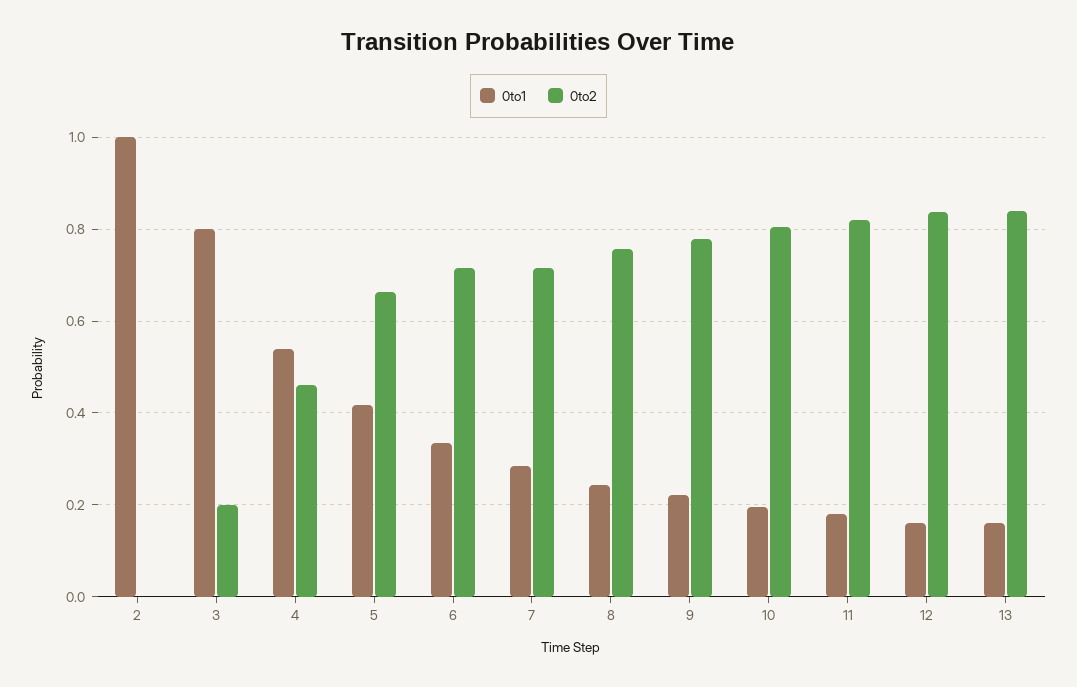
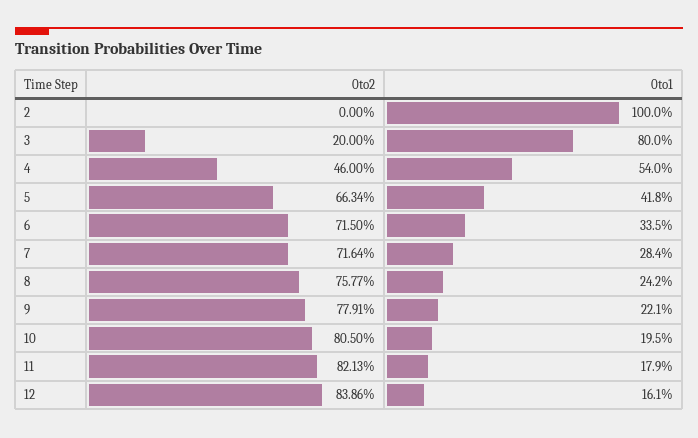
  {
    "0to1": {
      "2": 1,
      "3": 0.8,
      "4": 0.54,
      "5": 0.418,
      "6": 0.335,
      "7": 0.284,
      "8": 0.242,
      "9": 0.221,
      "10": 0.195,
      "11": 0.179,
-     "12": 0.161,
+     "12": 0.161
-     "13": 0.16
    },
    "0to2": {
      "2": 0,
      "3": 0.2,
      "4": 0.46,
      "5": 0.6634,
      "6": 0.715,
      "7": 0.7164,
      "8": 0.7577,
      "9": 0.7791,
      "10": 0.805,
      "11": 0.8213,
-     "12": 0.8386,
+     "12": 0.8386
-     "13": 0.84
    }
  }

